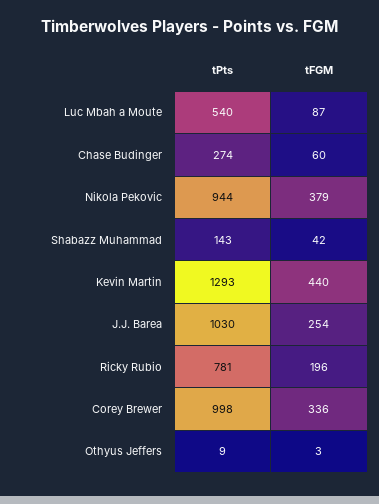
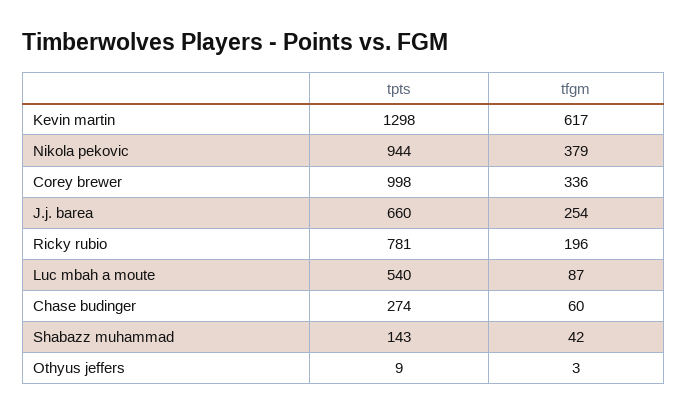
  {
    "tPts": {
      "Luc Mbah a Moute": 540,
      "Chase Budinger": 274,
      "Nikola Pekovic": 944,
      "Shabazz Muhammad": 143,
-     "Kevin Martin": 1293,
+     "Kevin Martin": 1298,
-     "J.J. Barea": 1030,
+     "J.J. Barea": 660,
      "Ricky Rubio": 781,
      "Corey Brewer": 998,
      "Othyus Jeffers": 9
    },
    "tFGM": {
      "Luc Mbah a Moute": 87,
      "Chase Budinger": 60,
      "Nikola Pekovic": 379,
      "Shabazz Muhammad": 42,
-     "Kevin Martin": 440,
+     "Kevin Martin": 617,
      "J.J. Barea": 254,
      "Ricky Rubio": 196,
      "Corey Brewer": 336,
      "Othyus Jeffers": 3
    }
  }

